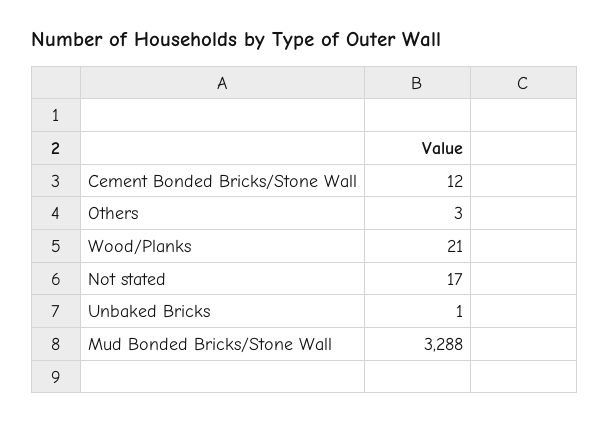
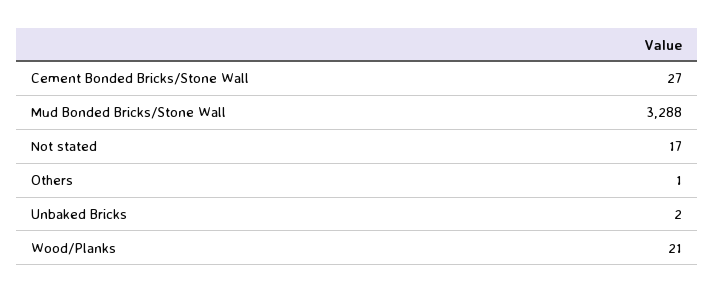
  {
-   "Cement Bonded Bricks/Stone Wall": 12,
+   "Cement Bonded Bricks/Stone Wall": 27,
-   "Others": 3,
+   "Others": 1,
    "Wood/Planks": 21,
    "Not stated": 17,
-   "Unbaked Bricks": 1,
+   "Unbaked Bricks": 2,
    "Mud Bonded Bricks/Stone Wall": 3288
  }

